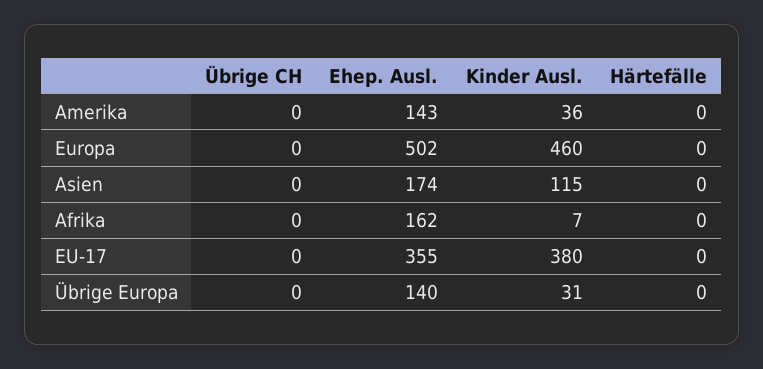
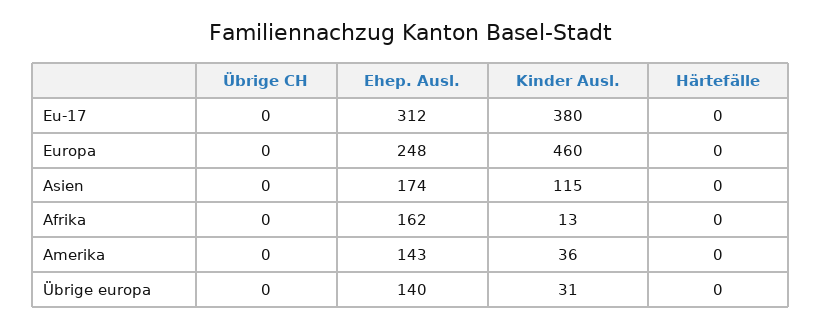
  {
    "Übrige CH": {
      "Amerika": 0,
      "Europa": 0,
      "Asien": 0,
      "Afrika": 0,
      "EU-17": 0,
      "Übrige Europa": 0
    },
    "Ehep. Ausl.": {
      "Amerika": 143,
-     "Europa": 502,
+     "Europa": 248,
      "Asien": 174,
      "Afrika": 162,
-     "EU-17": 355,
+     "EU-17": 312,
      "Übrige Europa": 140
    },
    "Kinder Ausl.": {
      "Amerika": 36,
      "Europa": 460,
      "Asien": 115,
-     "Afrika": 7,
+     "Afrika": 13,
      "EU-17": 380,
      "Übrige Europa": 31
    },
    "Härtefälle": {
      "Amerika": 0,
      "Europa": 0,
      "Asien": 0,
      "Afrika": 0,
      "EU-17": 0,
      "Übrige Europa": 0
    }
  }

